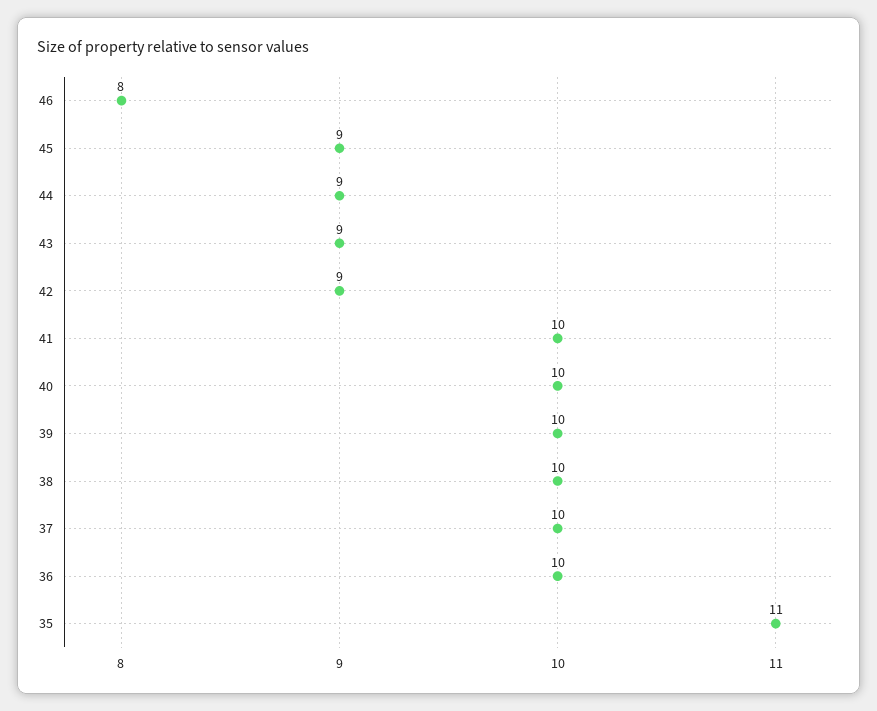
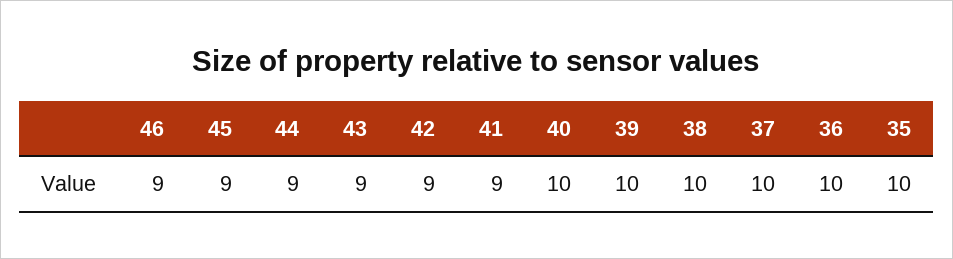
  {
-   "46": 8,
+   "46": 9,
    "45": 9,
    "44": 9,
    "43": 9,
    "42": 9,
-   "41": 10,
+   "41": 9,
    "40": 10,
    "39": 10,
    "38": 10,
    "37": 10,
    "36": 10,
-   "35": 11
+   "35": 10
  }

